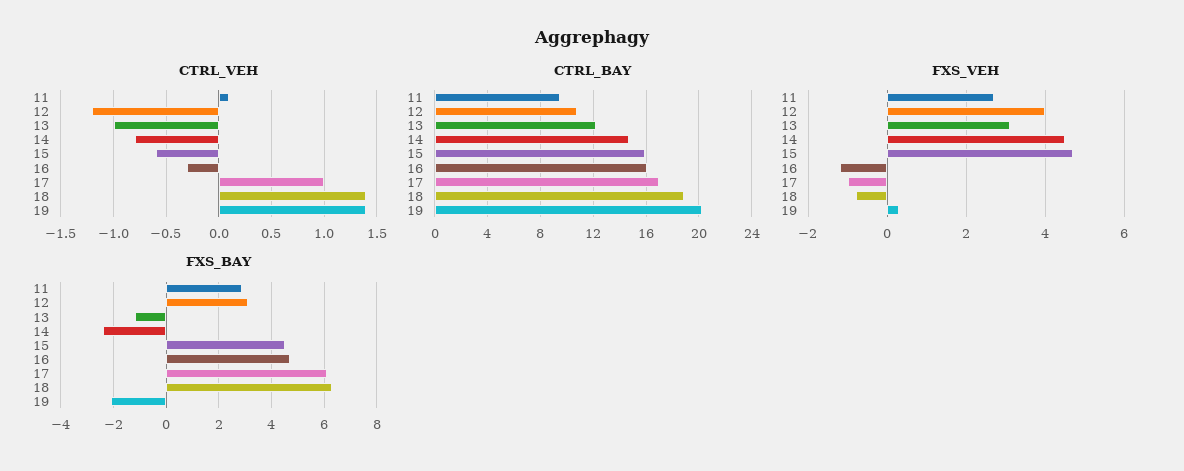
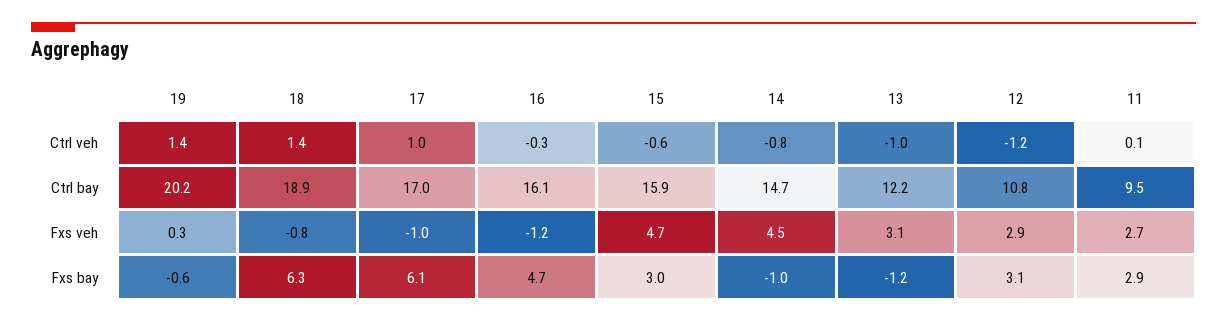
  {
    "CTRL_VEH": {
      "11": 0.1,
      "12": -1.2,
      "13": -1,
      "14": -0.8,
      "15": -0.6,
      "16": -0.3,
      "17": 1,
      "18": 1.4,
      "19": 1.4
    },
    "CTRL_BAY": {
      "11": 9.5,
      "12": 10.8,
      "13": 12.2,
      "14": 14.7,
      "15": 15.9,
      "16": 16.1,
      "17": 17,
      "18": 18.9,
      "19": 20.2
    },
    "FXS_VEH": {
      "11": 2.7,
-     "12": 4,
+     "12": 2.9,
      "13": 3.1,
      "14": 4.5,
      "15": 4.7,
      "16": -1.2,
      "17": -1,
      "18": -0.8,
      "19": 0.3
    },
    "FXS_BAY": {
      "11": 2.9,
      "12": 3.1,
      "13": -1.2,
-     "14": -2.5,
+     "14": -1,
-     "15": 4.5,
+     "15": 3,
      "16": 4.7,
      "17": 6.1,
      "18": 6.3,
-     "19": -2
+     "19": -0.6
    }
  }

